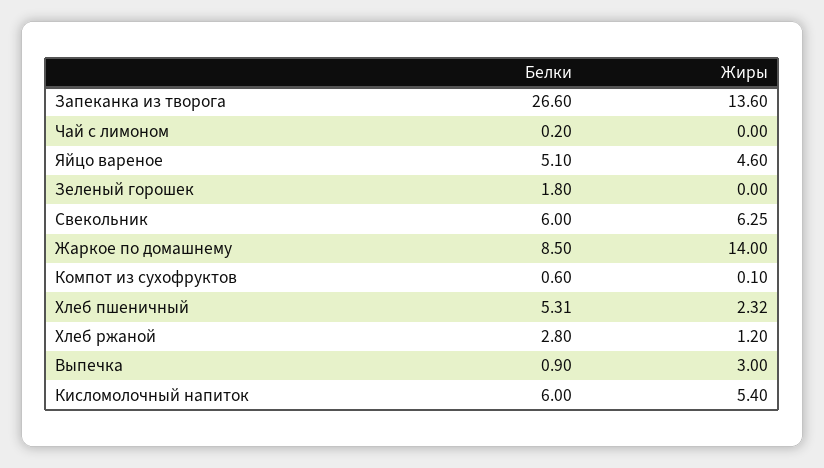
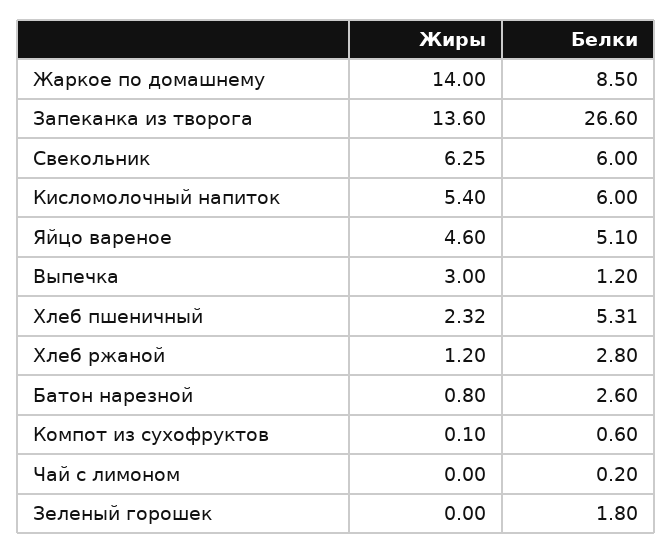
  {
    "Белки": {
      "Запеканка из творога": 26.6,
      "Чай с лимоном": 0.2,
      "Яйцо вареное": 5.1,
      "Зеленый горошек": 1.8,
      "Свекольник": 6,
      "Жаркое по домашнему": 8.5,
      "Компот из сухофруктов": 0.6,
      "Хлеб пшеничный": 5.31,
      "Хлеб ржаной": 2.8,
-     "Выпечка": 0.9,
+     "Выпечка": 1.2,
-     "Кисломолочный напиток": 6
+     "Кисломолочный напиток": 6,
+     "Батон нарезной": 2.6
    },
    "Жиры": {
      "Запеканка из творога": 13.6,
      "Чай с лимоном": 0,
      "Яйцо вареное": 4.6,
      "Зеленый горошек": 0,
      "Свекольник": 6.25,
      "Жаркое по домашнему": 14,
      "Компот из сухофруктов": 0.1,
      "Хлеб пшеничный": 2.32,
      "Хлеб ржаной": 1.2,
      "Выпечка": 3,
-     "Кисломолочный напиток": 5.4
+     "Кисломолочный напиток": 5.4,
+     "Батон нарезной": 0.8
    }
  }

